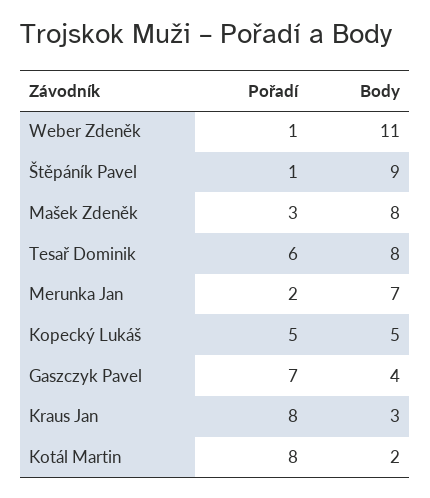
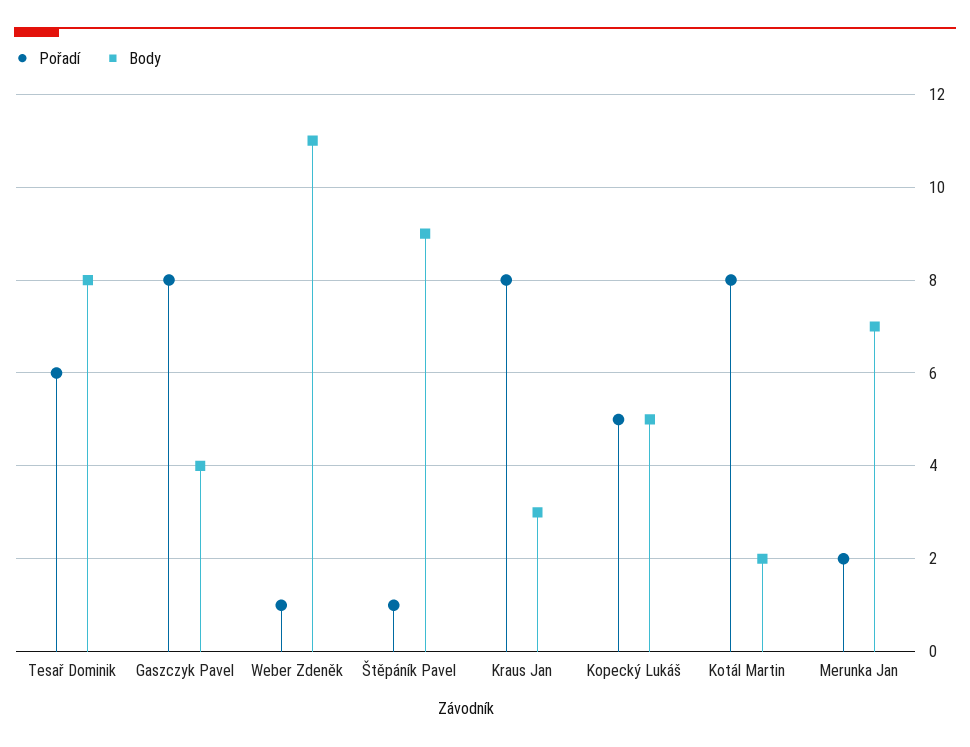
  {
    "Pořadí": {
      "Weber Zdeněk": 1,
      "Štěpáník Pavel": 1,
-     "Mašek Zdeněk": 3,
      "Tesař Dominik": 6,
      "Merunka Jan": 2,
      "Kopecký Lukáš": 5,
-     "Gaszczyk Pavel": 7,
+     "Gaszczyk Pavel": 8,
      "Kraus Jan": 8,
      "Kotál Martin": 8
    },
    "Body": {
      "Weber Zdeněk": 11,
      "Štěpáník Pavel": 9,
-     "Mašek Zdeněk": 8,
      "Tesař Dominik": 8,
      "Merunka Jan": 7,
      "Kopecký Lukáš": 5,
      "Gaszczyk Pavel": 4,
      "Kraus Jan": 3,
      "Kotál Martin": 2
    }
  }

